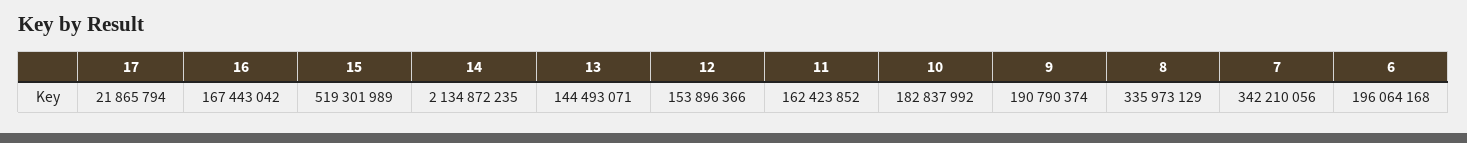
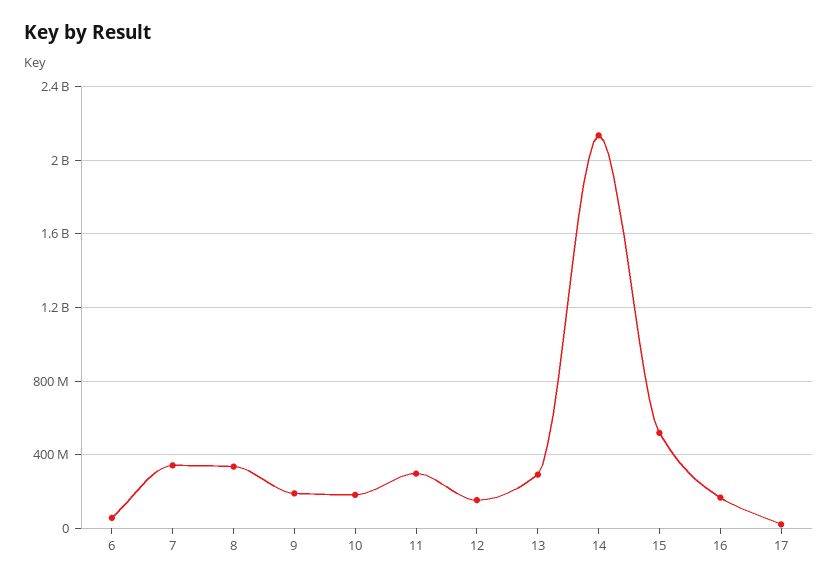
  {
    "17": 21865794,
    "16": 167443042,
    "15": 519301989,
    "14": 2134872235,
-   "13": 144493071,
+   "13": 300000000,
    "12": 153896366,
-   "11": 162423852,
+   "11": 300000000,
    "10": 182837992,
    "9": 190790374,
    "8": 335973129,
    "7": 342210056,
-   "6": 196064168
+   "6": 50000000
  }

